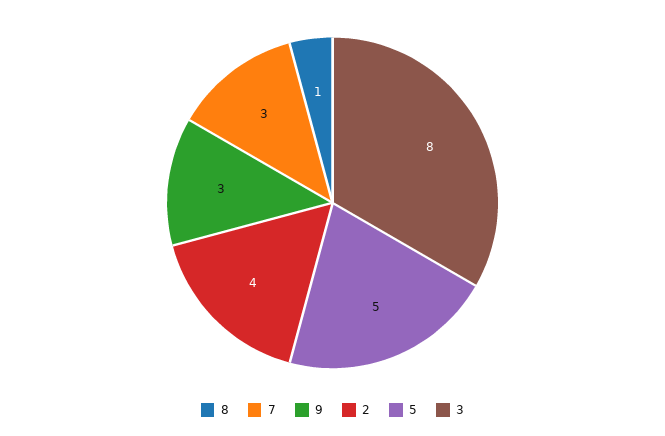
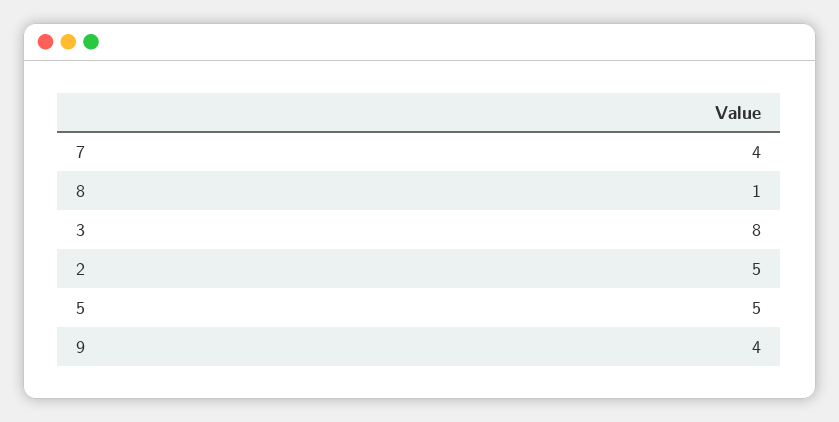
  {
    "8": 1,
-   "7": 3,
+   "7": 4,
-   "9": 3,
+   "9": 4,
-   "2": 4,
+   "2": 5,
    "5": 5,
    "3": 8
  }

